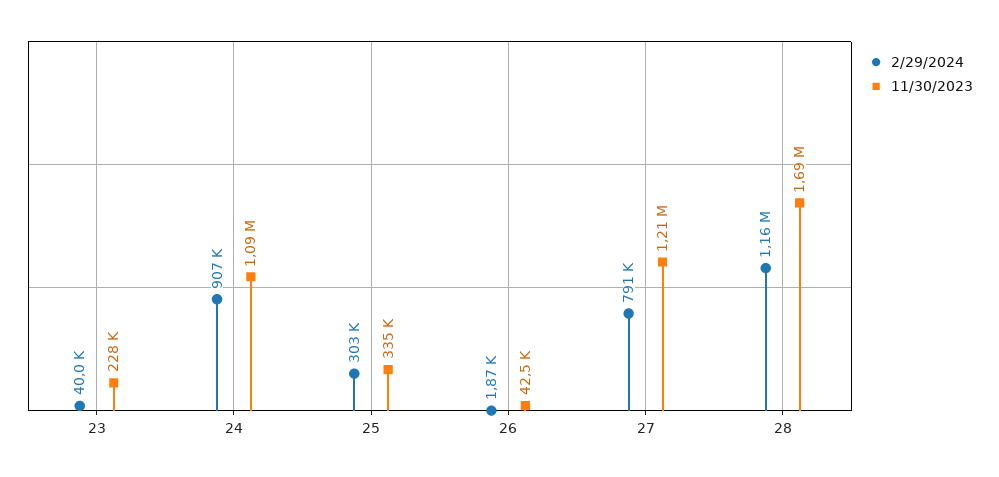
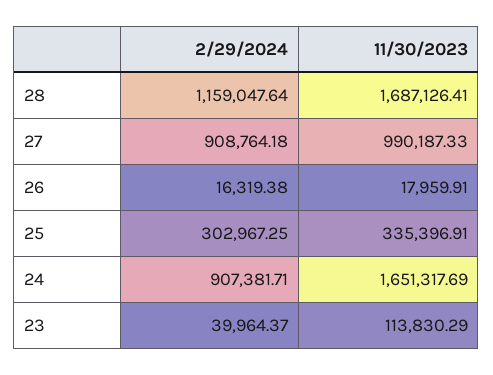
  {
    "2/29/2024": {
      "23": 39964.37,
      "24": 907381.71,
      "25": 302967.25,
-     "26": 1870,
+     "26": 16319.38,
-     "27": 791000,
+     "27": 908764.18,
      "28": 1159047.64
    },
    "11/30/2023": {
-     "23": 228000,
+     "23": 113830.29,
-     "24": 1090000,
+     "24": 1651317.69,
      "25": 335396.91,
-     "26": 42500,
+     "26": 17959.91,
-     "27": 1210000,
+     "27": 990187.33,
      "28": 1687126.41
    }
  }

